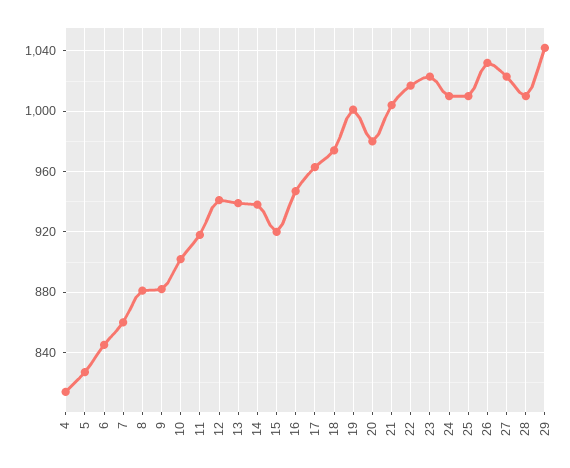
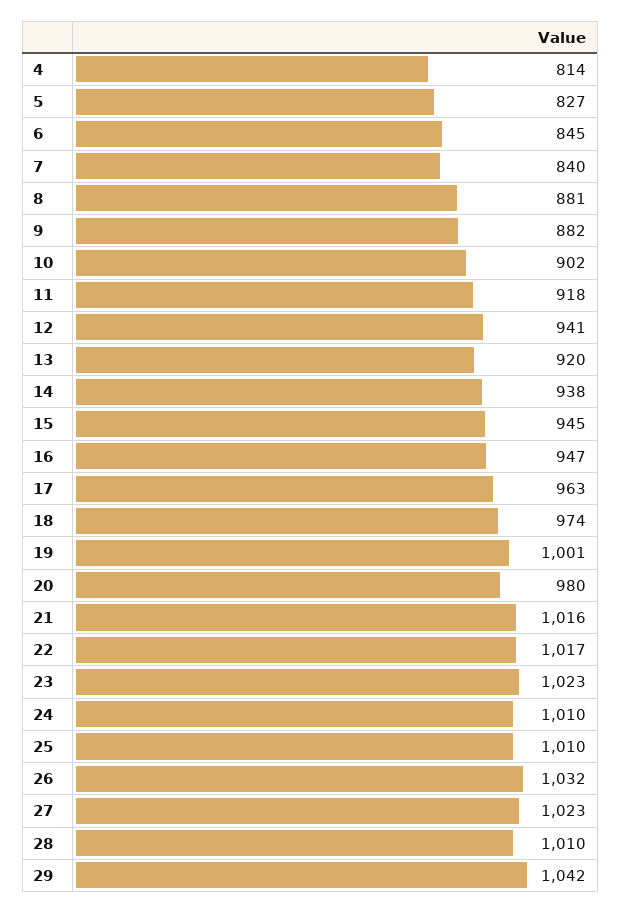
  {
    "4": 814,
    "5": 827,
    "6": 845,
-   "7": 860,
+   "7": 840,
    "8": 881,
    "9": 882,
    "10": 902,
    "11": 918,
    "12": 941,
-   "13": 940,
+   "13": 920,
    "14": 938,
-   "15": 920,
+   "15": 945,
    "16": 947,
    "17": 963,
    "18": 974,
    "19": 1001,
    "20": 980,
-   "21": 1005,
+   "21": 1016,
    "22": 1017,
    "23": 1023,
    "24": 1010,
    "25": 1010,
    "26": 1032,
    "27": 1023,
    "28": 1010,
    "29": 1042
  }

